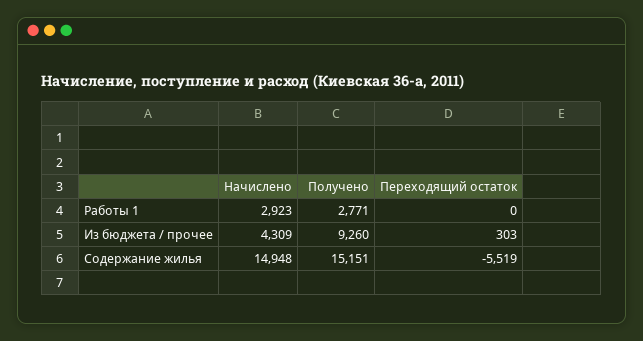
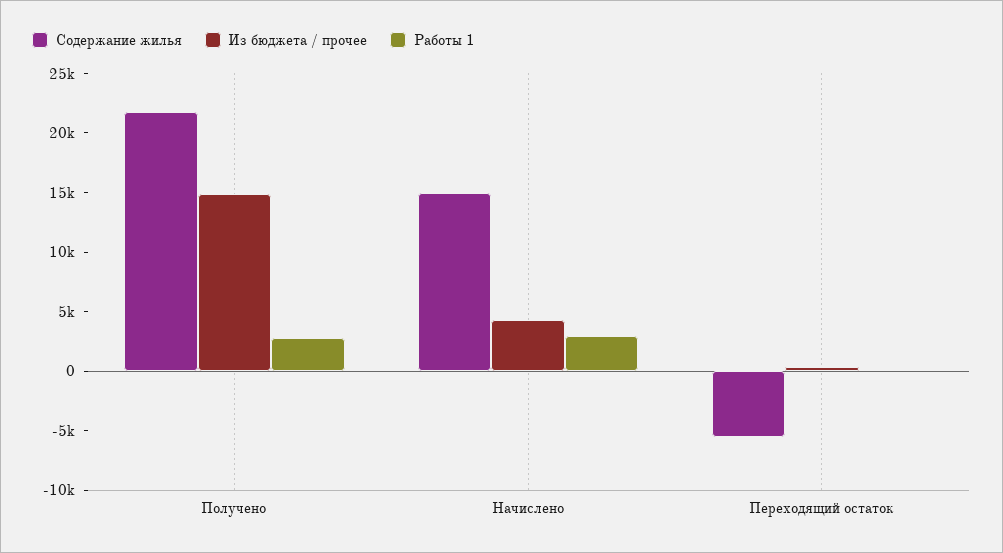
  {
    "Работы 1": {
      "Начислено": 2923,
      "Получено": 2771,
      "Переходящий остаток": 0
    },
    "Из бюджета / прочее": {
      "Начислено": 4309,
-     "Получено": 9260,
+     "Получено": 15000,
      "Переходящий остаток": 303
    },
    "Содержание жилья": {
      "Начислено": 14948,
-     "Получено": 15151,
+     "Получено": 22000,
      "Переходящий остаток": -5519
    }
  }

